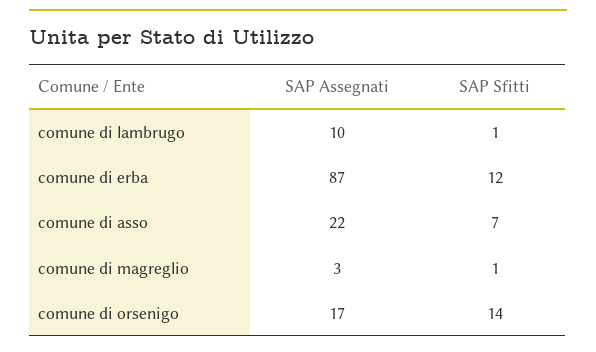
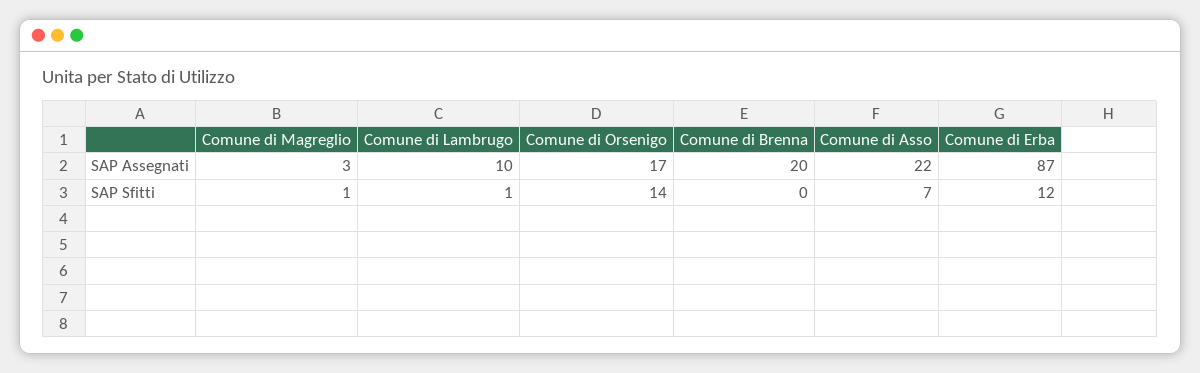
  {
    "SAP Assegnati": {
      "comune di lambrugo": 10,
      "comune di erba": 87,
      "comune di asso": 22,
      "comune di magreglio": 3,
-     "comune di orsenigo": 17
+     "comune di orsenigo": 17,
+     "Comune di Brenna": 20
    },
    "SAP Sfitti": {
      "comune di lambrugo": 1,
      "comune di erba": 12,
      "comune di asso": 7,
      "comune di magreglio": 1,
-     "comune di orsenigo": 14
+     "comune di orsenigo": 14,
+     "Comune di Brenna": 0
    }
  }

